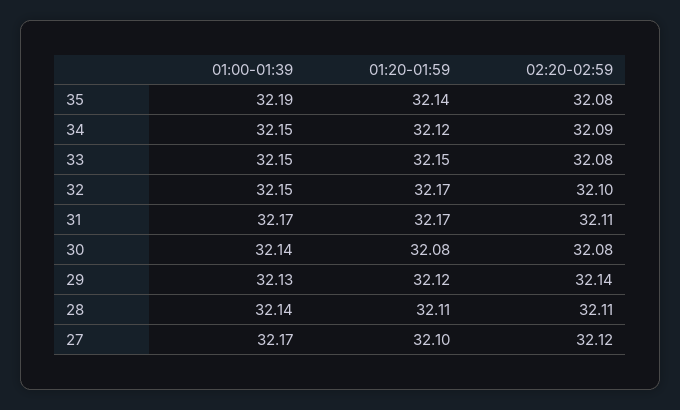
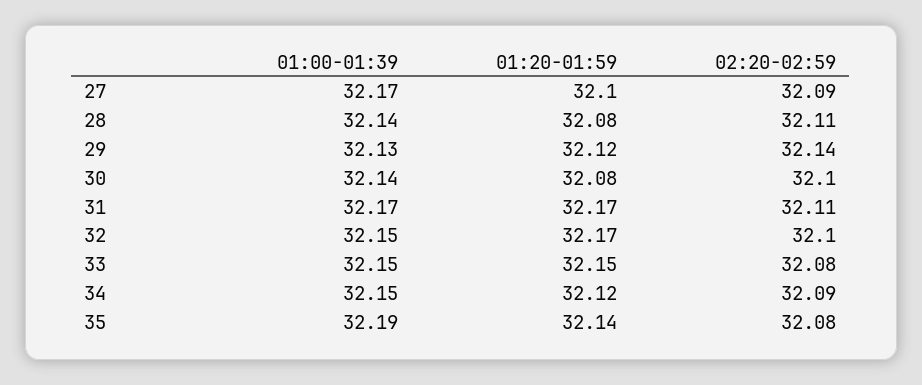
  {
    "01:00-01:39": {
      "35": 32.19,
      "34": 32.15,
      "33": 32.15,
      "32": 32.15,
      "31": 32.17,
      "30": 32.14,
      "29": 32.13,
      "28": 32.14,
      "27": 32.17
    },
    "01:20-01:59": {
      "35": 32.14,
      "34": 32.12,
      "33": 32.15,
      "32": 32.17,
      "31": 32.17,
      "30": 32.08,
      "29": 32.12,
-     "28": 32.11,
+     "28": 32.08,
      "27": 32.1
    },
    "02:20-02:59": {
      "35": 32.08,
      "34": 32.09,
      "33": 32.08,
      "32": 32.1,
      "31": 32.11,
-     "30": 32.08,
+     "30": 32.1,
      "29": 32.14,
      "28": 32.11,
-     "27": 32.12
+     "27": 32.09
    }
  }

